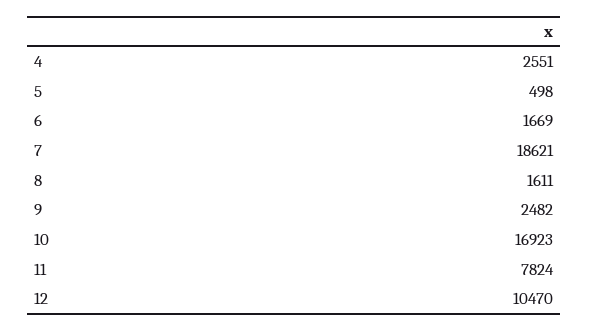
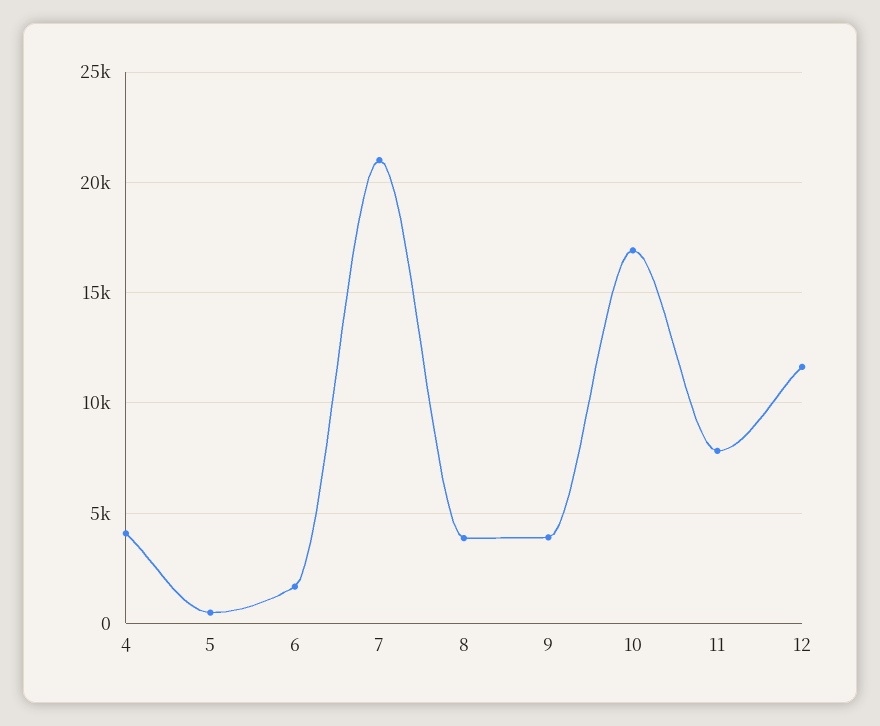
  {
-   "4": 2551,
+   "4": 4000,
    "5": 498,
    "6": 1669,
-   "7": 18621,
+   "7": 21000,
-   "8": 1611,
+   "8": 4000,
-   "9": 2482,
+   "9": 4000,
    "10": 16923,
    "11": 7824,
-   "12": 10470
+   "12": 11500
  }

